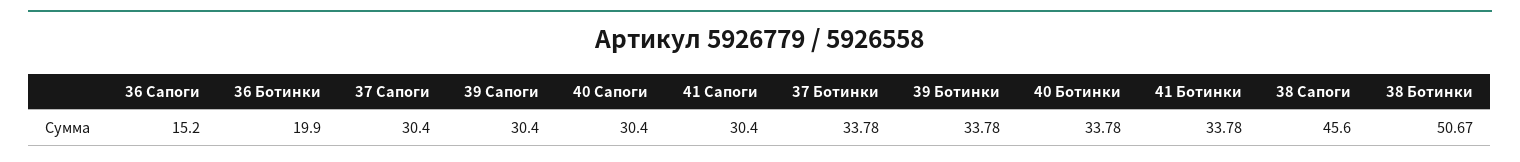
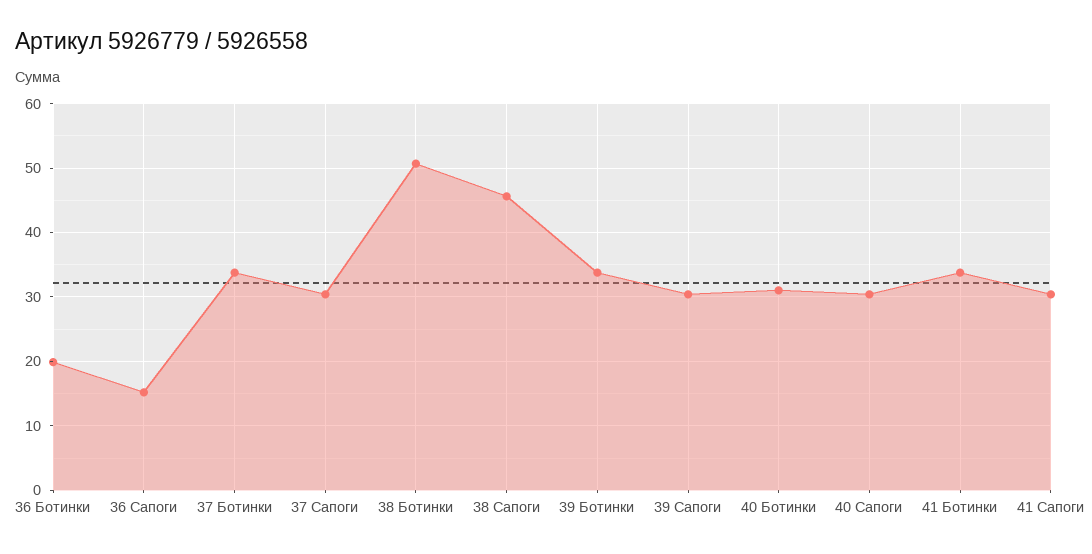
  {
    "36 Сапоги": 15.2,
    "36 Ботинки": 19.9,
    "37 Сапоги": 30.4,
    "39 Сапоги": 30.4,
    "40 Сапоги": 30.4,
    "41 Сапоги": 30.4,
    "37 Ботинки": 33.78,
    "39 Ботинки": 33.78,
-   "40 Ботинки": 33.78,
+   "40 Ботинки": 31,
    "41 Ботинки": 33.78,
    "38 Сапоги": 45.6,
    "38 Ботинки": 50.67
  }

